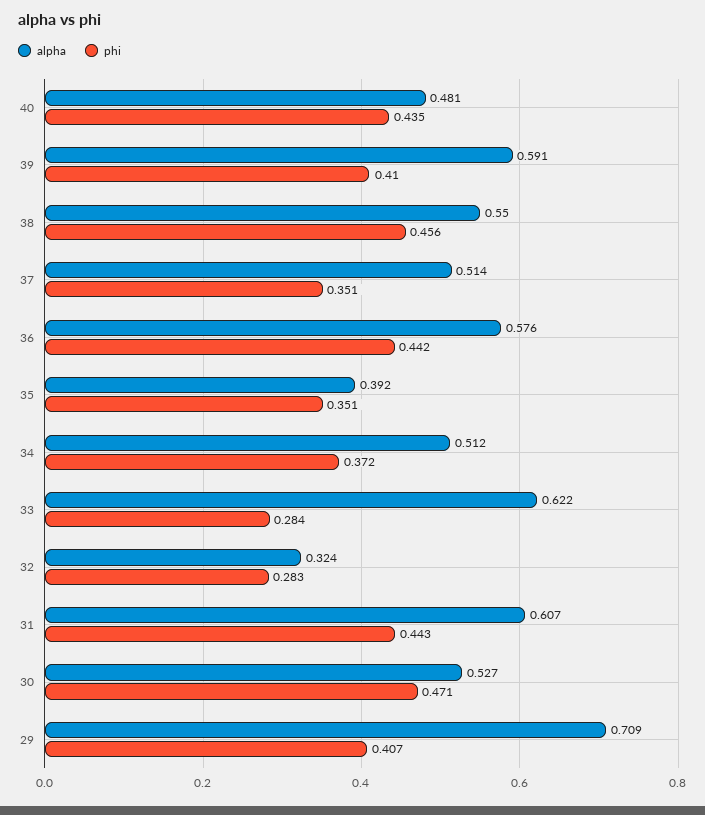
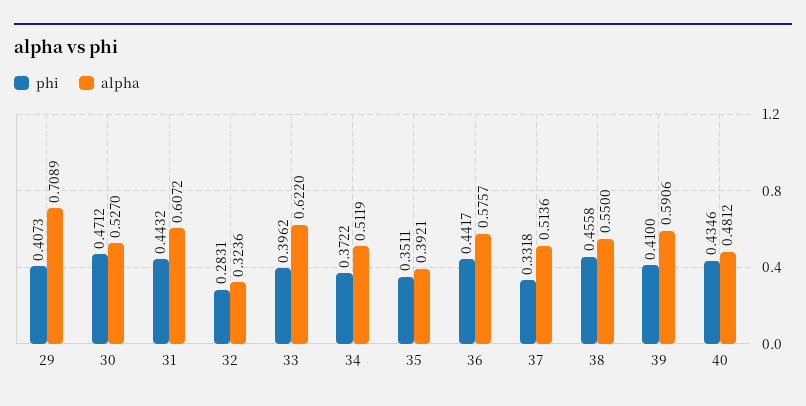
  {
    "alpha": {
      "40": 0.4812,
      "39": 0.5906,
      "38": 0.55,
      "37": 0.5136,
      "36": 0.5757,
      "35": 0.3921,
      "34": 0.5119,
      "33": 0.622,
      "32": 0.3236,
      "31": 0.6072,
      "30": 0.527,
      "29": 0.7089
    },
    "phi": {
      "40": 0.4346,
      "39": 0.41,
      "38": 0.4558,
-     "37": 0.351,
+     "37": 0.3318,
      "36": 0.4417,
      "35": 0.3511,
      "34": 0.3722,
-     "33": 0.284,
+     "33": 0.3962,
      "32": 0.2831,
      "31": 0.4432,
      "30": 0.4712,
      "29": 0.4073
    }
  }

